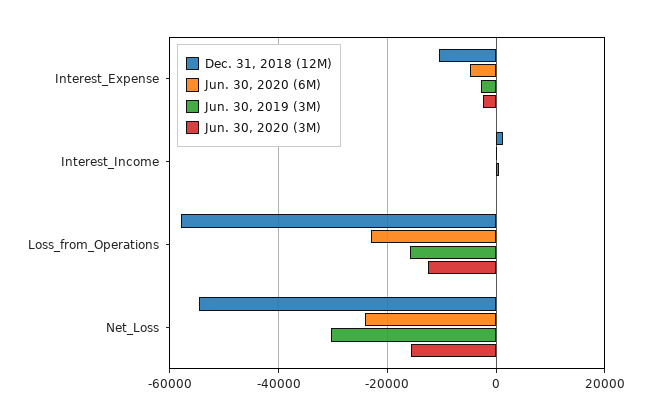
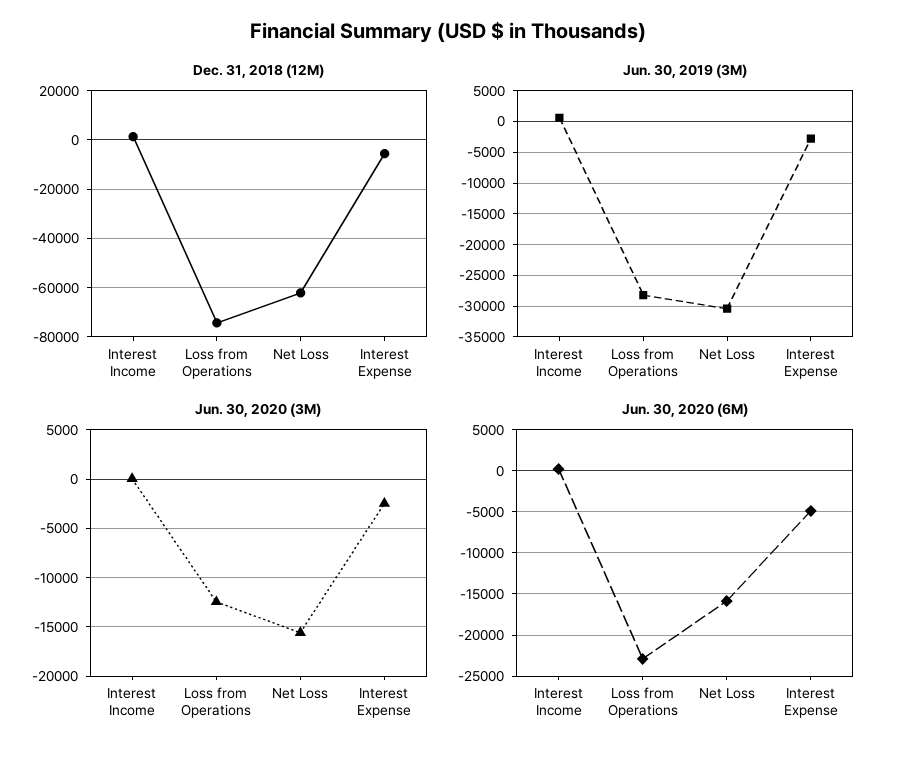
  {
    "Dec. 31, 2018 (12M)": {
-     "Interest_Expense": -10000,
+     "Interest_Expense": -5000,
      "Interest_Income": 2000,
-     "Loss_from_Operations": -58000,
+     "Loss_from_Operations": -75000,
-     "Net_Loss": -54000
+     "Net_Loss": -62500
    },
    "Jun. 30, 2020 (6M)": {
      "Interest_Expense": -5000,
      "Interest_Income": 0,
      "Loss_from_Operations": -23000,
-     "Net_Loss": -24000
+     "Net_Loss": -16000
    },
    "Jun. 30, 2019 (3M)": {
      "Interest_Expense": -3000,
      "Interest_Income": 1000,
-     "Loss_from_Operations": -16000,
+     "Loss_from_Operations": -28000,
      "Net_Loss": -30000
    },
    "Jun. 30, 2020 (3M)": {
      "Interest_Expense": -2000,
      "Interest_Income": 0,
      "Loss_from_Operations": -12000,
      "Net_Loss": -16000
    }
  }

